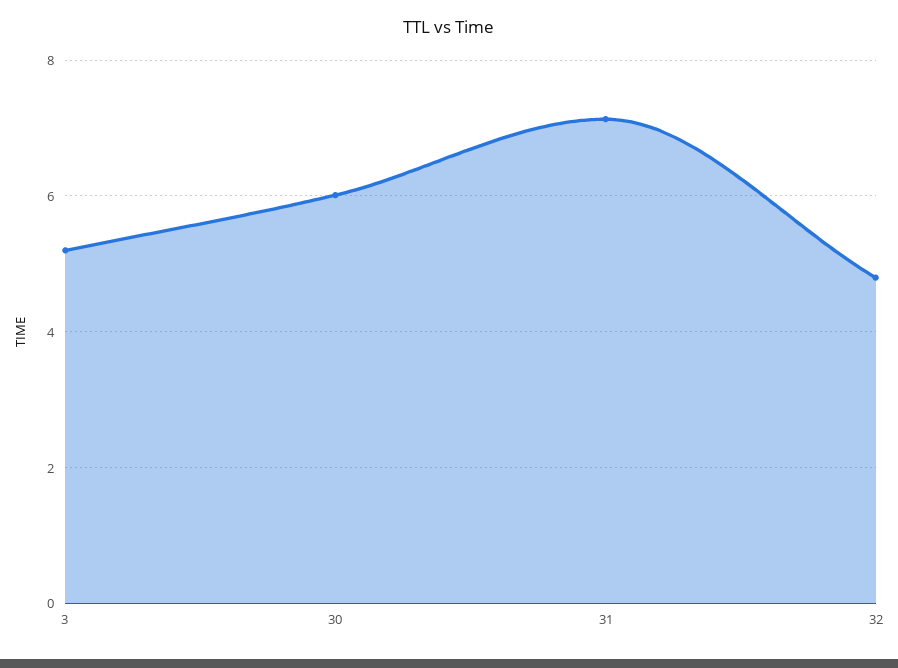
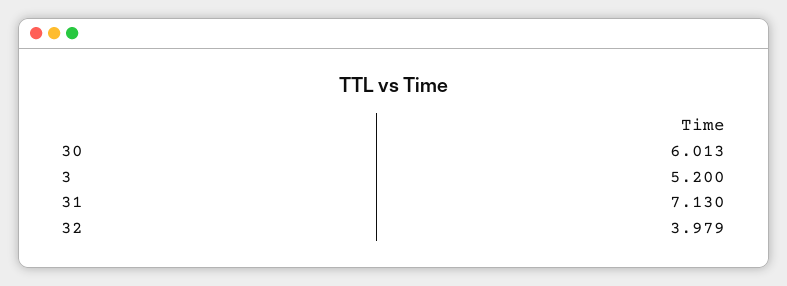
  {
    "3": 5.2,
    "30": 6.013,
    "31": 7.13,
-   "32": 4.8
+   "32": 3.979
  }

